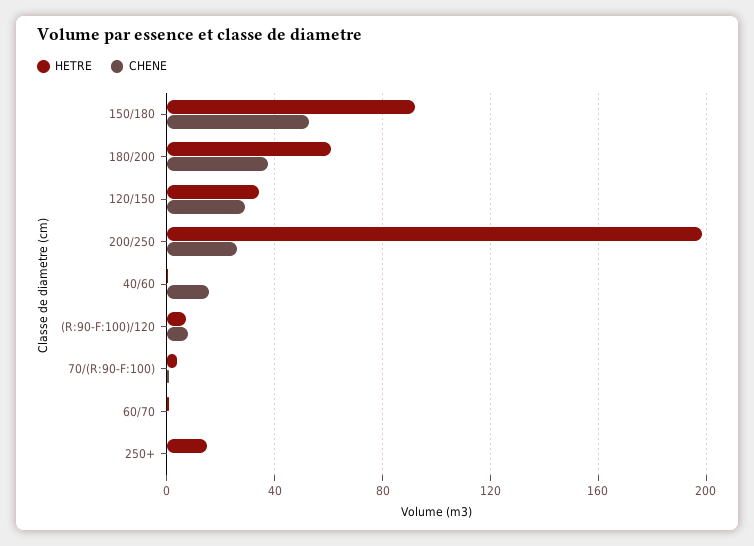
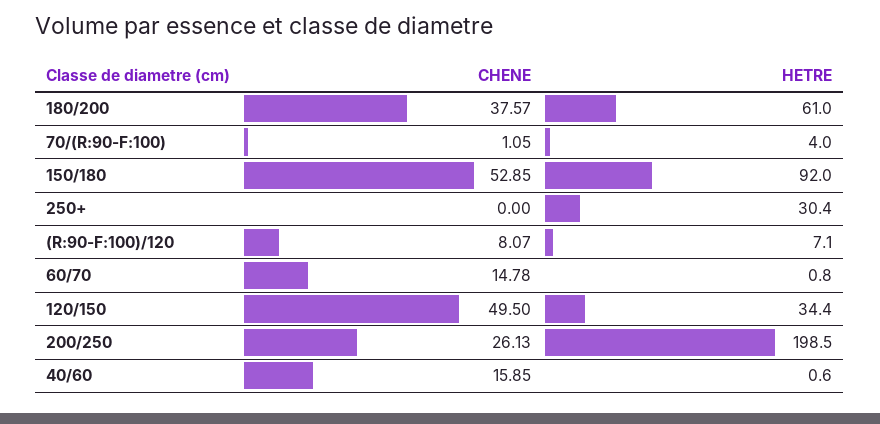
  {
    "HETRE": {
      "150/180": 92,
      "180/200": 61,
      "120/150": 34.4,
      "200/250": 198.5,
      "40/60": 0.6,
      "(R:90-F:100)/120": 7.1,
      "70/(R:90-F:100)": 4,
      "60/70": 0.8,
-     "250+": 15
+     "250+": 30.4
    },
    "CHENE": {
      "150/180": 52.85,
      "180/200": 37.57,
-     "120/150": 30,
+     "120/150": 49.5,
      "200/250": 26.13,
      "40/60": 15.85,
      "(R:90-F:100)/120": 8.07,
      "70/(R:90-F:100)": 1.05,
-     "60/70": 0,
+     "60/70": 14.78,
      "250+": 0
    }
  }

